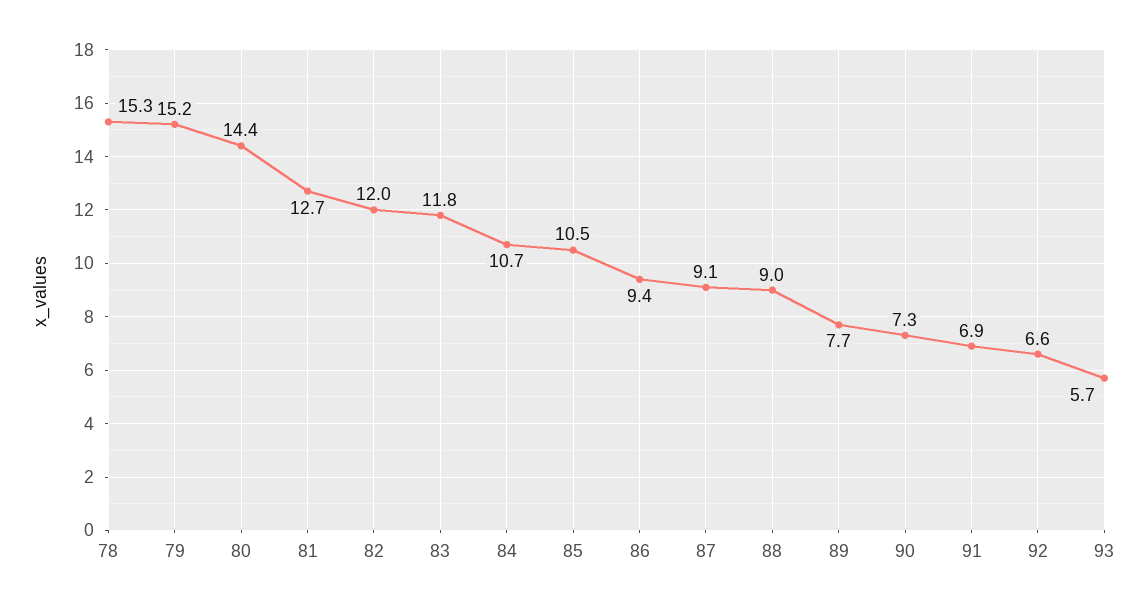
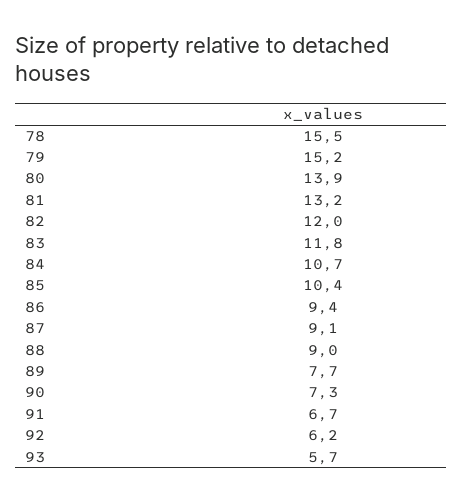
  {
-   "78": 15.3,
+   "78": 15.5,
    "79": 15.2,
-   "80": 14.4,
+   "80": 13.9,
-   "81": 12.7,
+   "81": 13.2,
    "82": 12,
    "83": 11.8,
    "84": 10.7,
-   "85": 10.5,
+   "85": 10.4,
    "86": 9.4,
    "87": 9.1,
    "88": 9,
    "89": 7.7,
    "90": 7.3,
-   "91": 6.9,
+   "91": 6.7,
-   "92": 6.6,
+   "92": 6.2,
    "93": 5.7
  }

